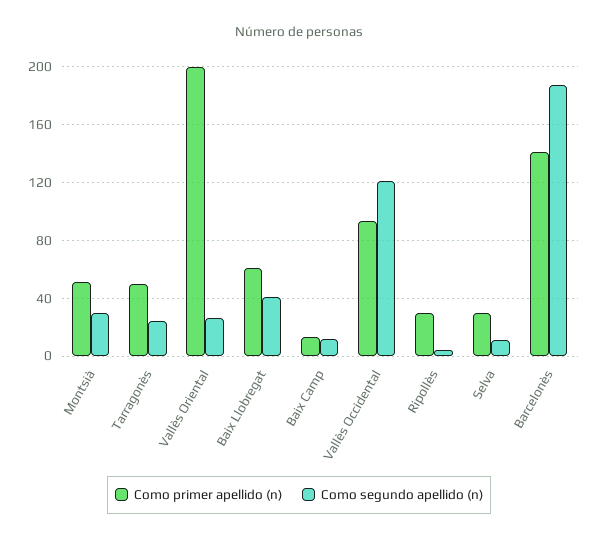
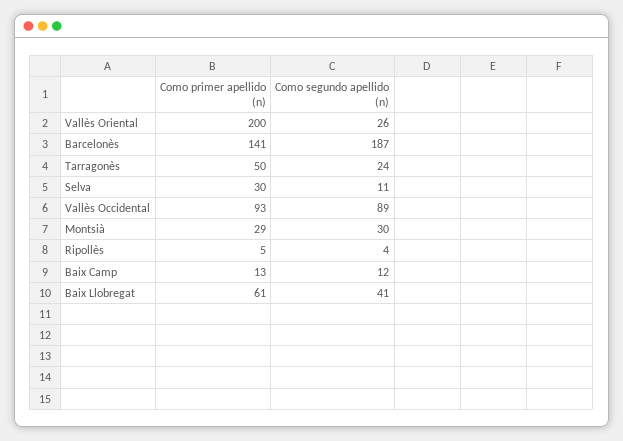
  {
    "Como primer apellido (n)": {
-     "Montsià": 50,
+     "Montsià": 29,
      "Tarragonès": 50,
      "Vallès Oriental": 200,
      "Baix Llobregat": 61,
      "Baix Camp": 13,
      "Vallès Occidental": 93,
-     "Ripollès": 30,
+     "Ripollès": 5,
      "Selva": 30,
      "Barcelonès": 141
    },
    "Como segundo apellido (n)": {
      "Montsià": 30,
      "Tarragonès": 24,
      "Vallès Oriental": 26,
      "Baix Llobregat": 41,
      "Baix Camp": 12,
-     "Vallès Occidental": 120,
+     "Vallès Occidental": 89,
      "Ripollès": 4,
      "Selva": 11,
      "Barcelonès": 187
    }
  }

